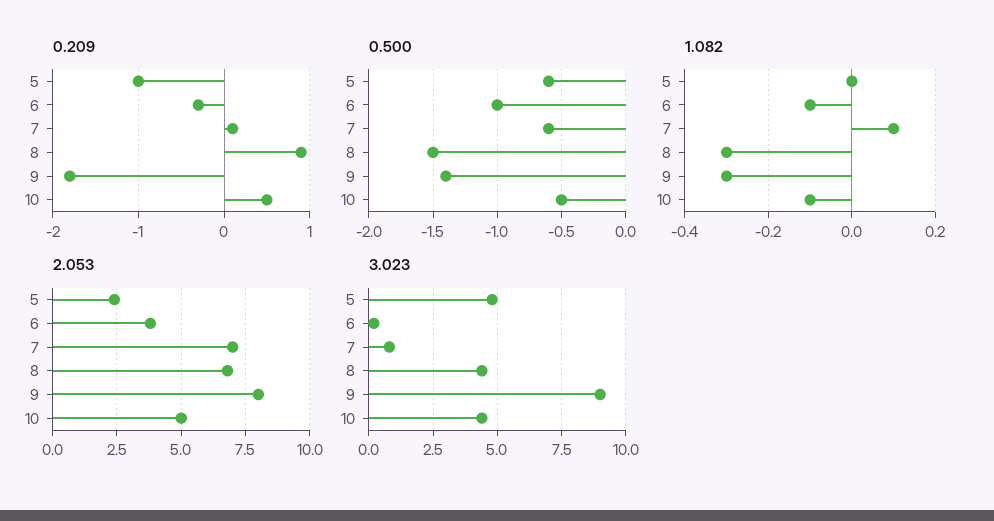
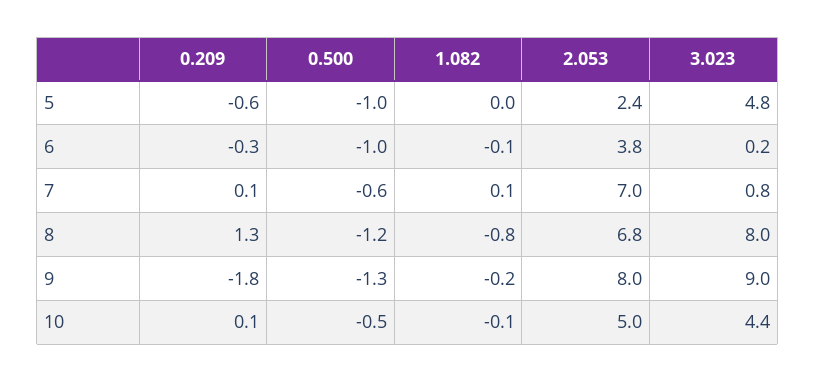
  {
    "0.209": {
-     "5": -1,
+     "5": -0.6,
      "6": -0.3,
      "7": 0.1,
-     "8": 0.9,
+     "8": 1.3,
      "9": -1.8,
-     "10": 0.5
+     "10": 0.1
    },
    "0.500": {
-     "5": -0.6,
+     "5": -1,
      "6": -1,
      "7": -0.6,
-     "8": -1.5,
+     "8": -1.2,
-     "9": -1.4,
+     "9": -1.3,
      "10": -0.5
    },
    "1.082": {
      "5": 0,
      "6": -0.1,
      "7": 0.1,
-     "8": -0.3,
+     "8": -0.8,
-     "9": -0.3,
+     "9": -0.2,
      "10": -0.1
    },
    "2.053": {
      "5": 2.4,
      "6": 3.8,
      "7": 7,
      "8": 6.8,
      "9": 8,
      "10": 5
    },
    "3.023": {
      "5": 4.8,
      "6": 0.2,
      "7": 0.8,
-     "8": 4.5,
+     "8": 8,
      "9": 9,
      "10": 4.4
    }
  }

